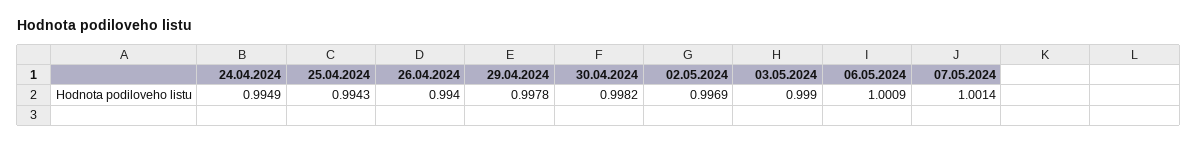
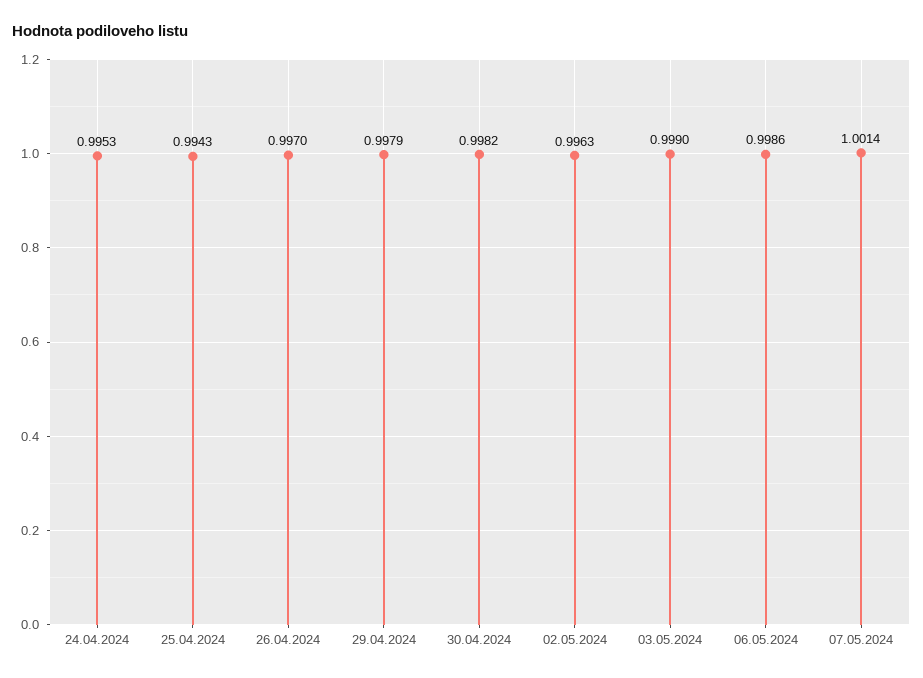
  {
-   "24.04.2024": 0.9949,
+   "24.04.2024": 0.9953,
    "25.04.2024": 0.9943,
-   "26.04.2024": 0.994,
+   "26.04.2024": 0.997,
-   "29.04.2024": 0.9978,
+   "29.04.2024": 0.9979,
    "30.04.2024": 0.9982,
-   "02.05.2024": 0.9969,
+   "02.05.2024": 0.9963,
    "03.05.2024": 0.999,
-   "06.05.2024": 1.0009,
+   "06.05.2024": 0.9986,
    "07.05.2024": 1.0014
  }

